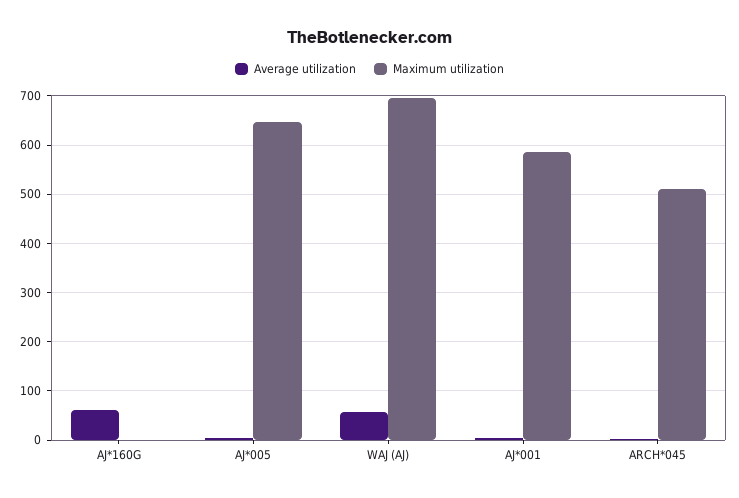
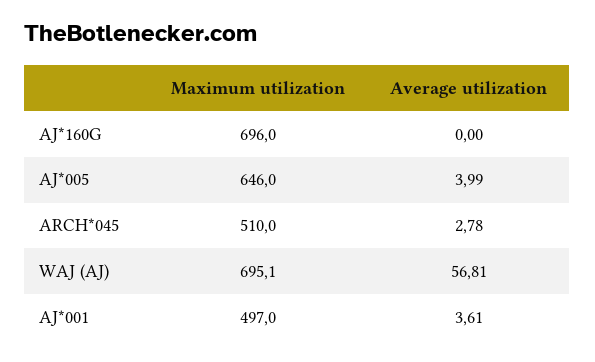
  {
    "Average utilization": {
-     "AJ*160G": 60,
+     "AJ*160G": 0,
      "AJ*005": 3.99,
      "WAJ (AJ)": 56.81,
      "AJ*001": 3.61,
      "ARCH*045": 2.78
    },
    "Maximum utilization": {
-     "AJ*160G": 0,
+     "AJ*160G": 696,
      "AJ*005": 646,
      "WAJ (AJ)": 695.1,
-     "AJ*001": 580,
+     "AJ*001": 497,
      "ARCH*045": 510
    }
  }

